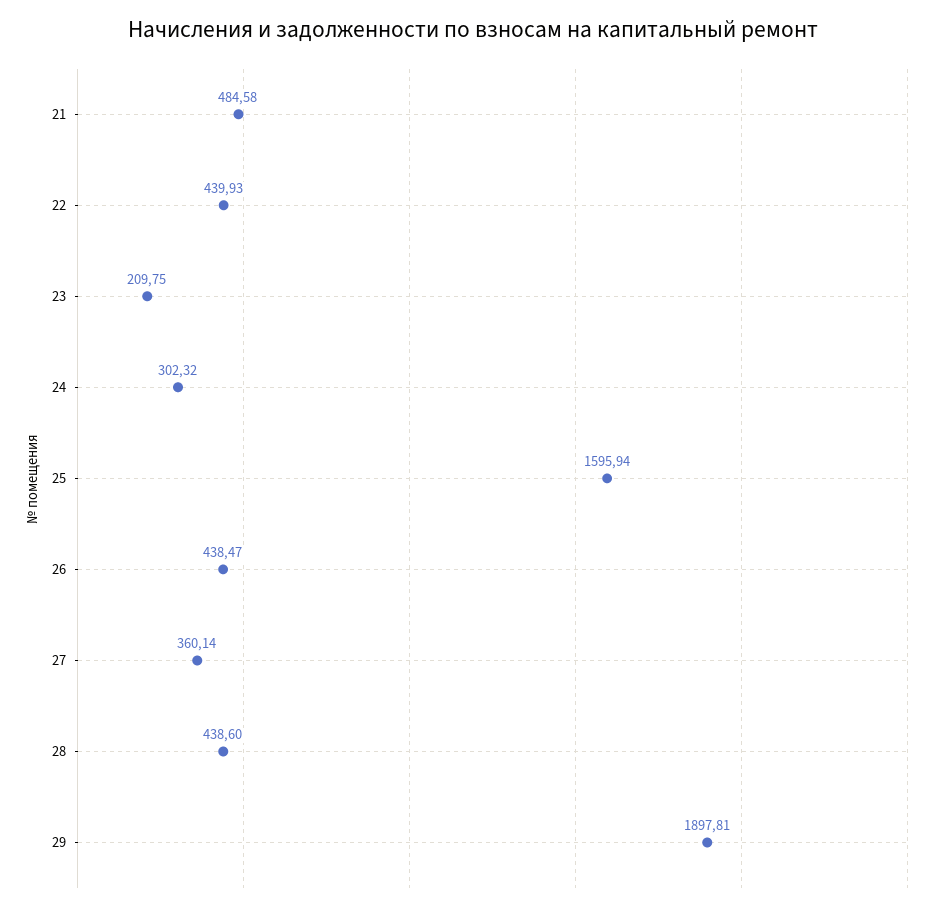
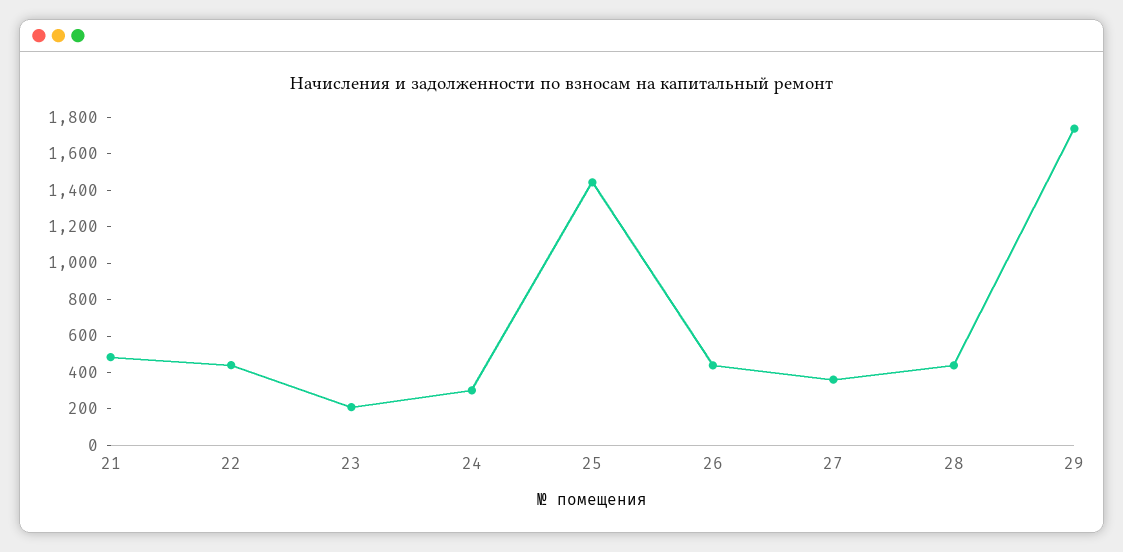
  {
    "21": 484.58,
    "22": 439.93,
    "23": 209.75,
    "24": 302.32,
-   "25": 1595.94,
+   "25": 1450,
    "26": 438.47,
    "27": 360.14,
    "28": 438.6,
-   "29": 1897.81
+   "29": 1750
  }

